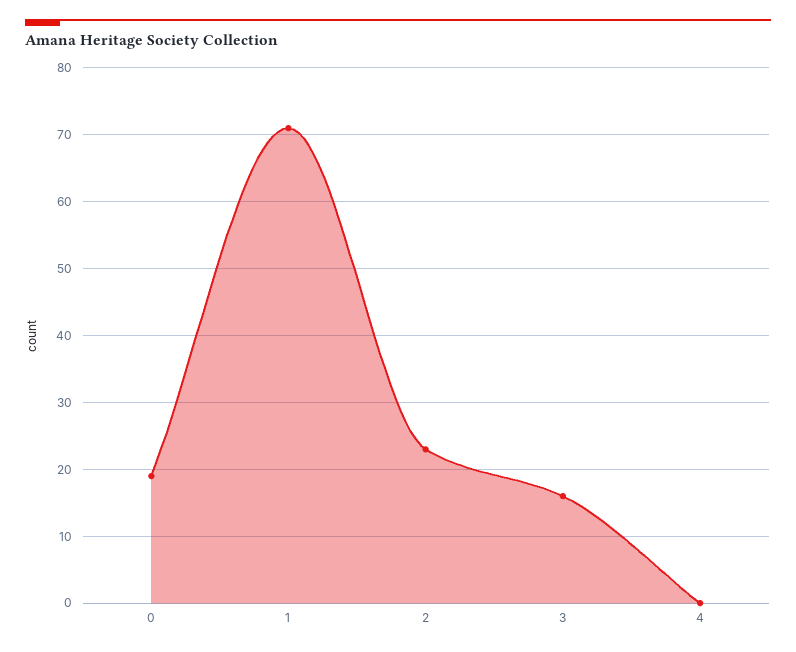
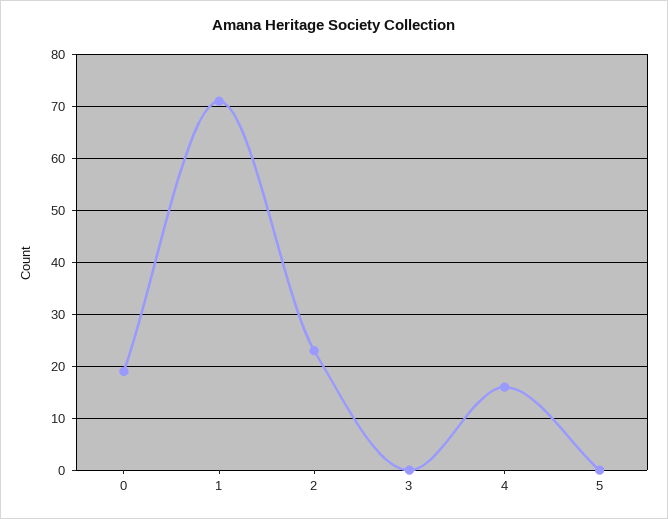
  {
    "0": 19,
    "1": 71,
    "2": 23,
-   "3": 16,
+   "3": 0,
-   "4": 0
+   "4": 15,
+   "5": 0
  }

